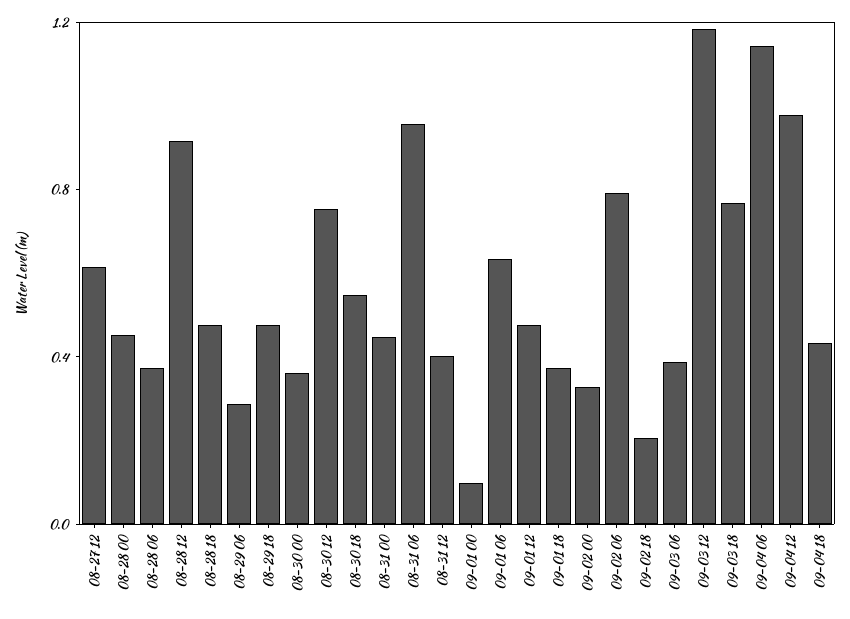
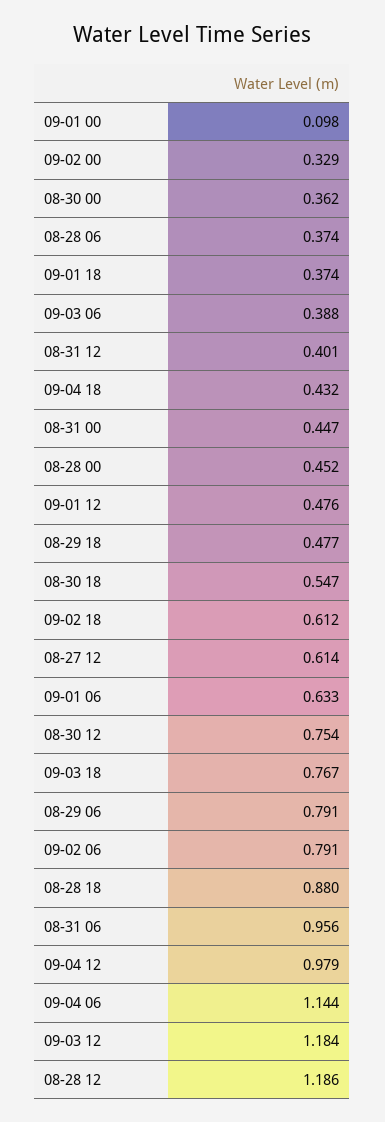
  {
    "08-27 12": 0.614,
    "08-28 00": 0.452,
    "08-28 06": 0.374,
-   "08-28 12": 0.9,
+   "08-28 12": 1.186,
-   "08-28 18": 0.5,
+   "08-28 18": 0.88,
-   "08-29 06": 0.3,
+   "08-29 06": 0.791,
    "08-29 18": 0.477,
    "08-30 00": 0.362,
    "08-30 12": 0.754,
    "08-30 18": 0.547,
    "08-31 00": 0.447,
    "08-31 06": 0.956,
    "08-31 12": 0.401,
    "09-01 00": 0.098,
    "09-01 06": 0.633,
    "09-01 12": 0.476,
    "09-01 18": 0.374,
    "09-02 00": 0.329,
    "09-02 06": 0.791,
-   "09-02 18": 0.2,
+   "09-02 18": 0.612,
    "09-03 06": 0.388,
    "09-03 12": 1.184,
    "09-03 18": 0.767,
    "09-04 06": 1.144,
    "09-04 12": 0.979,
    "09-04 18": 0.432
  }

